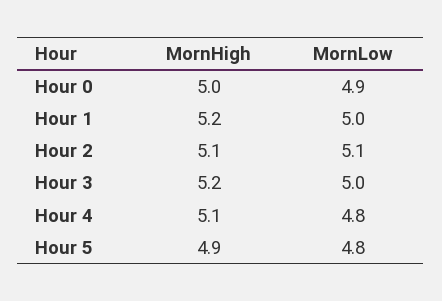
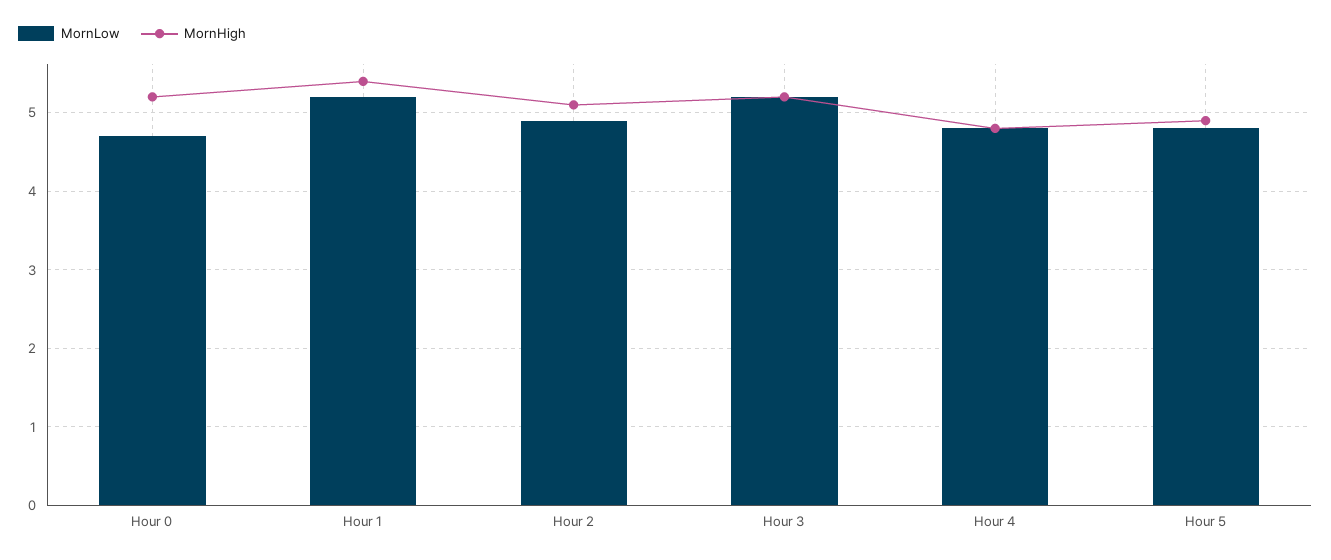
  {
    "MornHigh": {
-     "Hour 0": 5,
+     "Hour 0": 5.2,
-     "Hour 1": 5.2,
+     "Hour 1": 5.4,
      "Hour 2": 5.1,
      "Hour 3": 5.2,
-     "Hour 4": 5.1,
+     "Hour 4": 4.8,
      "Hour 5": 4.9
    },
    "MornLow": {
-     "Hour 0": 4.9,
+     "Hour 0": 4.7,
-     "Hour 1": 5,
+     "Hour 1": 5.2,
-     "Hour 2": 5.1,
+     "Hour 2": 4.9,
-     "Hour 3": 5,
+     "Hour 3": 5.2,
      "Hour 4": 4.8,
      "Hour 5": 4.8
    }
  }

